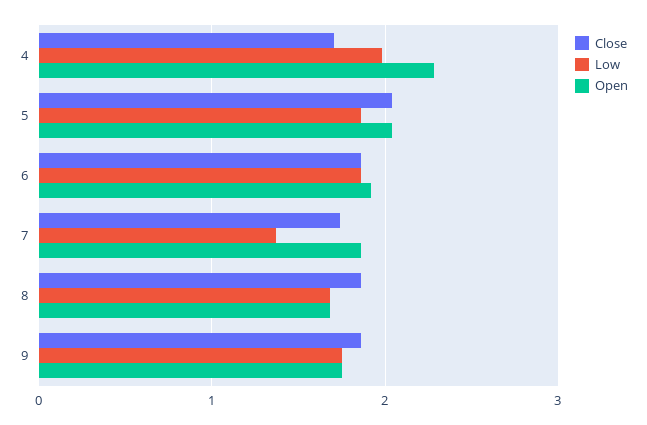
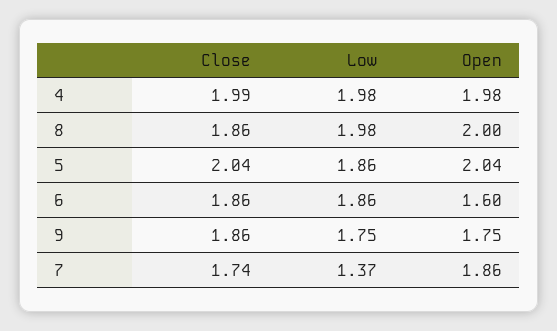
  {
    "Close": {
-     "4": 1.7,
+     "4": 1.99,
      "5": 2.04,
      "6": 1.86,
      "7": 1.74,
      "8": 1.86,
      "9": 1.86
    },
    "Low": {
      "4": 1.98,
      "5": 1.86,
      "6": 1.86,
      "7": 1.37,
-     "8": 1.7,
+     "8": 1.98,
      "9": 1.75
    },
    "Open": {
-     "4": 2.3,
+     "4": 1.98,
      "5": 2.04,
-     "6": 1.9,
+     "6": 1.6,
      "7": 1.86,
-     "8": 1.7,
+     "8": 2,
      "9": 1.75
    }
  }

